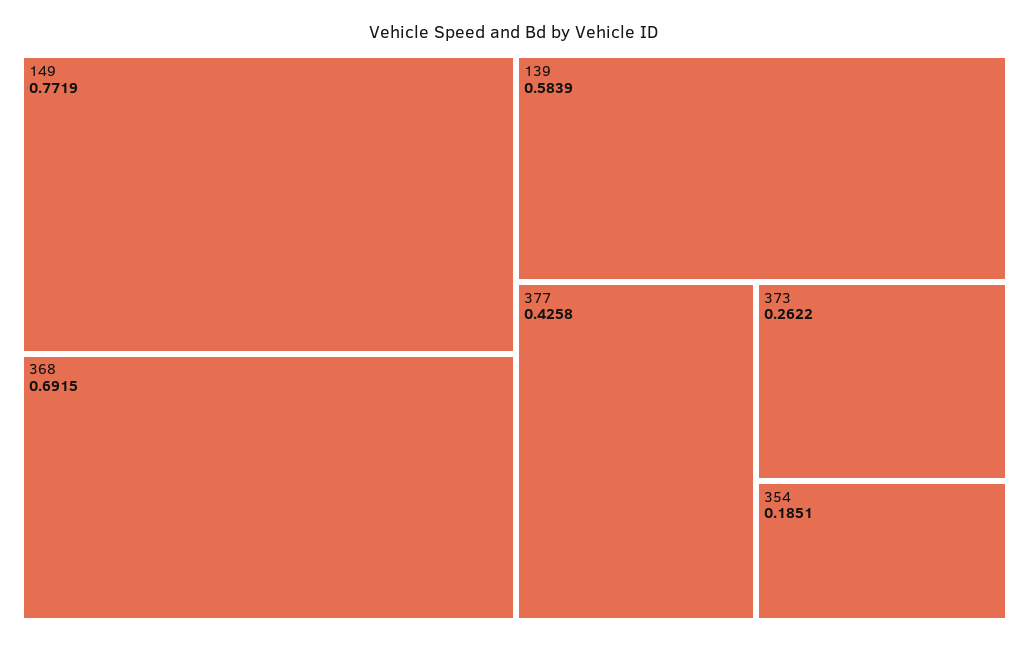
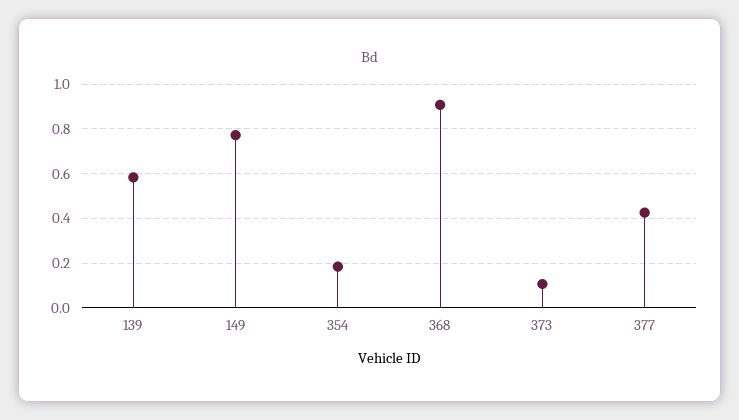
  {
    "149": 0.7719,
-   "368": 0.6915,
+   "368": 0.9,
    "139": 0.5839,
    "377": 0.4258,
-   "373": 0.2622,
+   "373": 0.1,
    "354": 0.1851
  }

